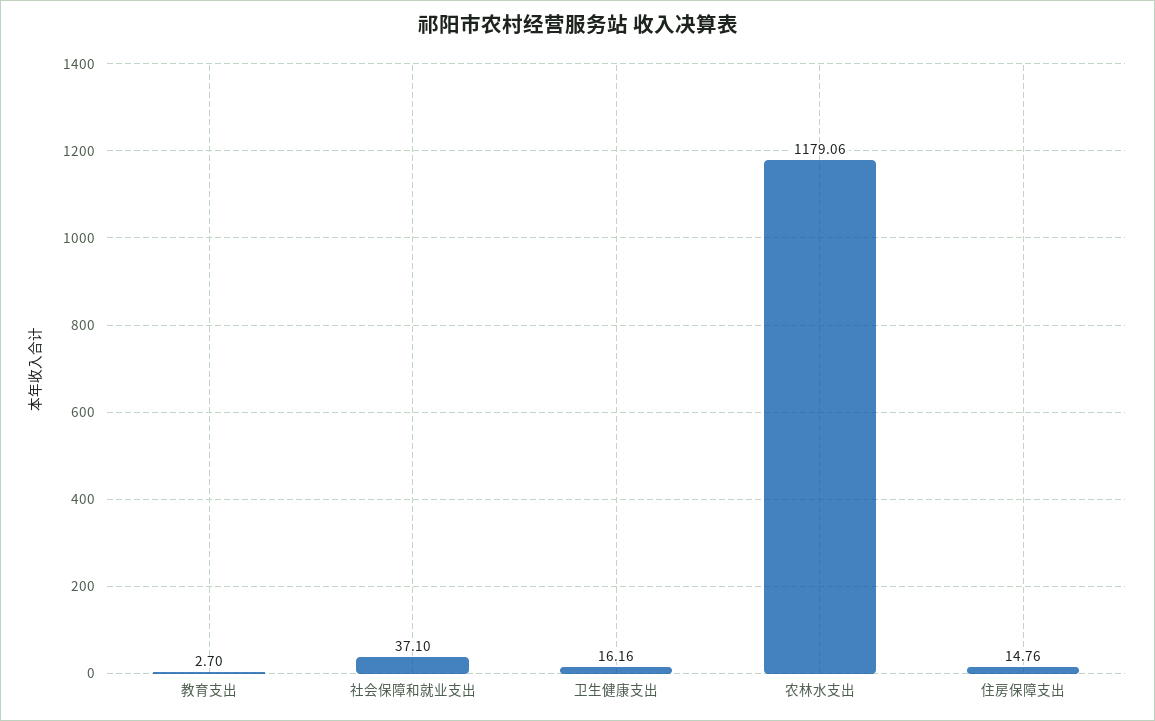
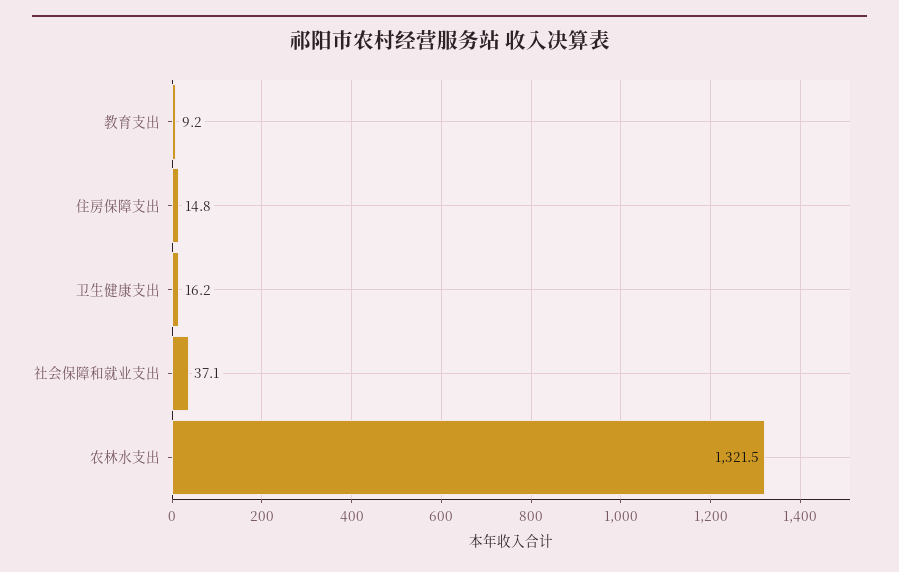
  {
-   "教育支出": 2.7,
+   "教育支出": 9.2,
    "社会保障和就业支出": 37.1,
    "卫生健康支出": 16.16,
-   "农林水支出": 1179.06,
+   "农林水支出": 1321.5,
    "住房保障支出": 14.76
  }

